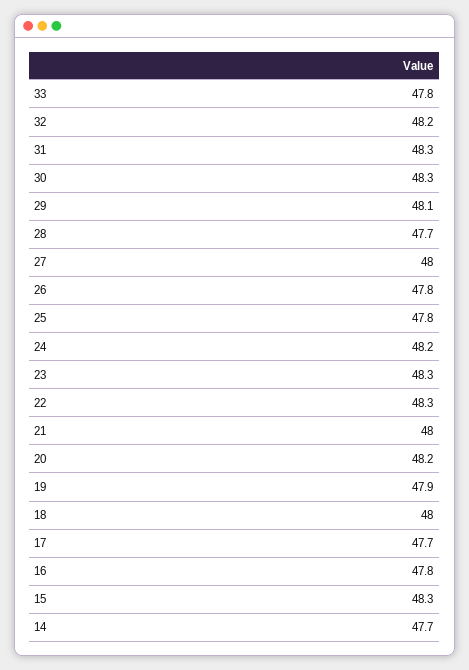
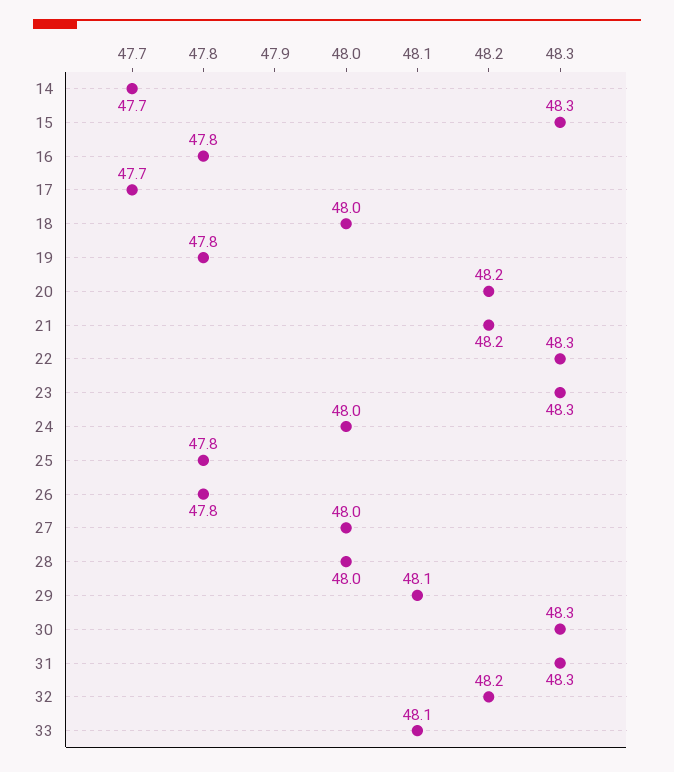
  {
-   "33": 47.8,
+   "33": 48.1,
    "32": 48.2,
    "31": 48.3,
    "30": 48.3,
    "29": 48.1,
-   "28": 47.7,
+   "28": 48,
    "27": 48,
    "26": 47.8,
    "25": 47.8,
-   "24": 48.2,
+   "24": 48,
    "23": 48.3,
    "22": 48.3,
-   "21": 48,
+   "21": 48.2,
    "20": 48.2,
-   "19": 47.9,
+   "19": 47.8,
    "18": 48,
    "17": 47.7,
    "16": 47.8,
    "15": 48.3,
    "14": 47.7
  }

